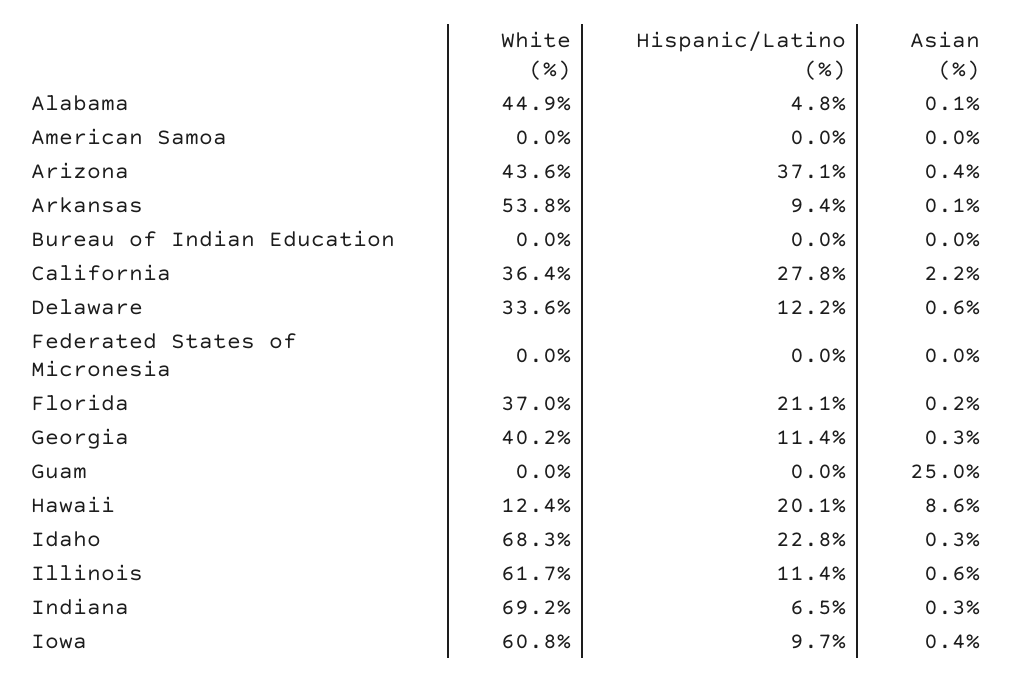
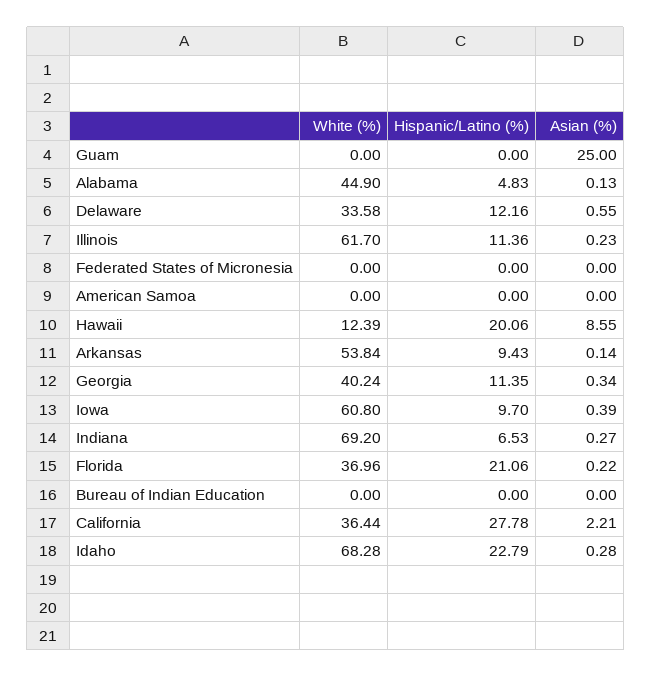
  {
    "White (%)": {
      "Alabama": 44.9,
      "American Samoa": 0,
-     "Arizona": 43.6,
      "Arkansas": 53.84,
      "Bureau of Indian Education": 0,
      "California": 36.44,
      "Delaware": 33.58,
      "Federated States of Micronesia": 0,
      "Florida": 36.96,
      "Georgia": 40.24,
      "Guam": 0,
      "Hawaii": 12.39,
      "Idaho": 68.28,
      "Illinois": 61.7,
      "Indiana": 69.2,
      "Iowa": 60.8
    },
    "Hispanic/Latino (%)": {
      "Alabama": 4.83,
      "American Samoa": 0,
-     "Arizona": 37.1,
      "Arkansas": 9.43,
      "Bureau of Indian Education": 0,
      "California": 27.78,
      "Delaware": 12.16,
      "Federated States of Micronesia": 0,
      "Florida": 21.06,
      "Georgia": 11.35,
      "Guam": 0,
      "Hawaii": 20.06,
      "Idaho": 22.79,
      "Illinois": 11.36,
      "Indiana": 6.53,
      "Iowa": 9.7
    },
    "Asian (%)": {
      "Alabama": 0.13,
      "American Samoa": 0,
-     "Arizona": 0.4,
      "Arkansas": 0.14,
      "Bureau of Indian Education": 0,
      "California": 2.21,
      "Delaware": 0.55,
      "Federated States of Micronesia": 0,
      "Florida": 0.22,
      "Georgia": 0.34,
      "Guam": 25,
      "Hawaii": 8.55,
      "Idaho": 0.28,
-     "Illinois": 0.6,
+     "Illinois": 0.23,
      "Indiana": 0.27,
      "Iowa": 0.39
    }
  }

